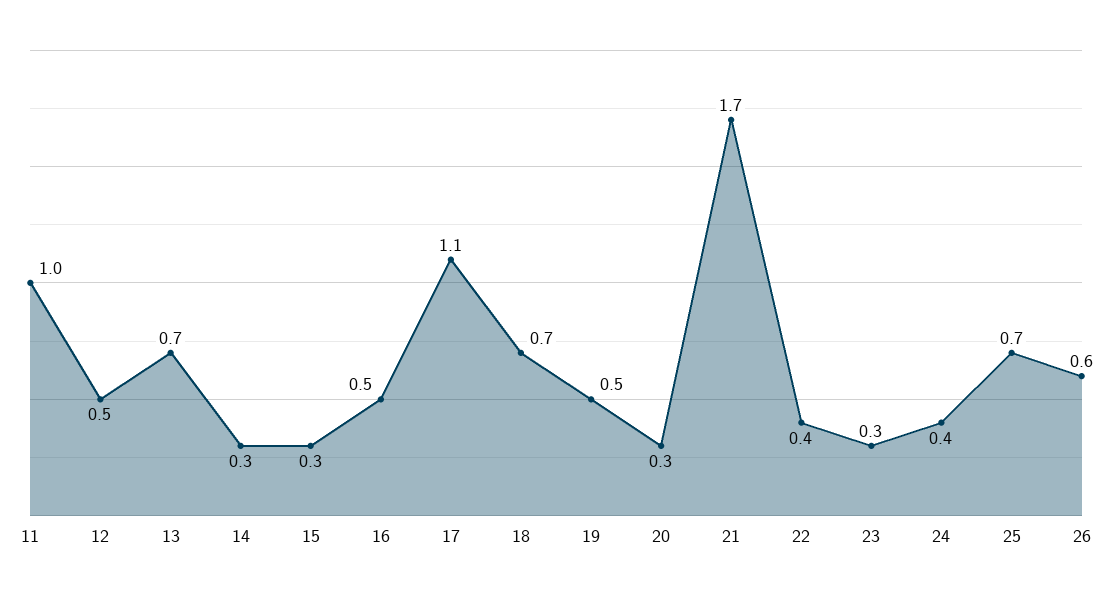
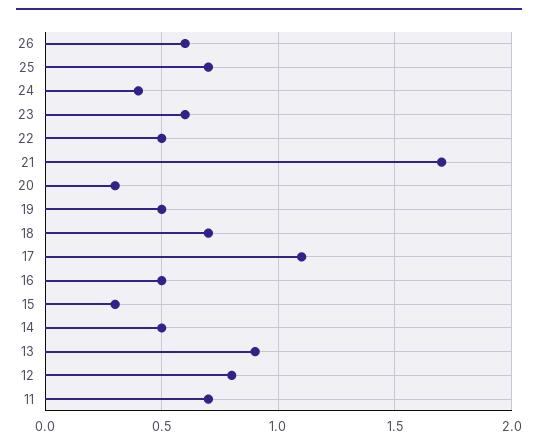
  {
-   "11": 1,
+   "11": 0.7,
-   "12": 0.5,
+   "12": 0.8,
-   "13": 0.7,
+   "13": 0.9,
-   "14": 0.3,
+   "14": 0.5,
    "15": 0.3,
    "16": 0.5,
    "17": 1.1,
    "18": 0.7,
    "19": 0.5,
    "20": 0.3,
    "21": 1.7,
-   "22": 0.4,
+   "22": 0.5,
-   "23": 0.3,
+   "23": 0.6,
    "24": 0.4,
    "25": 0.7,
    "26": 0.6
  }

